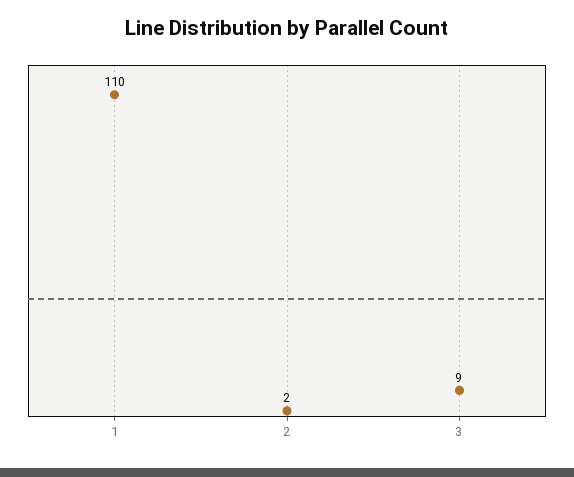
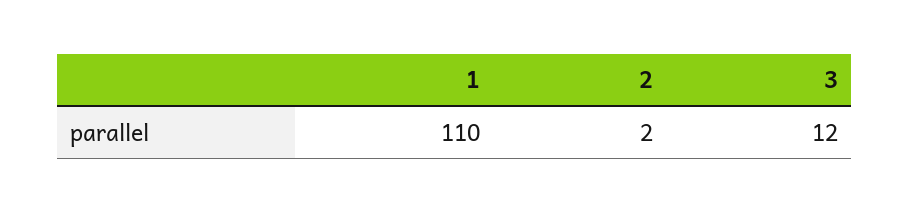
  {
    "1": 110,
    "2": 2,
-   "3": 9
+   "3": 12
  }

